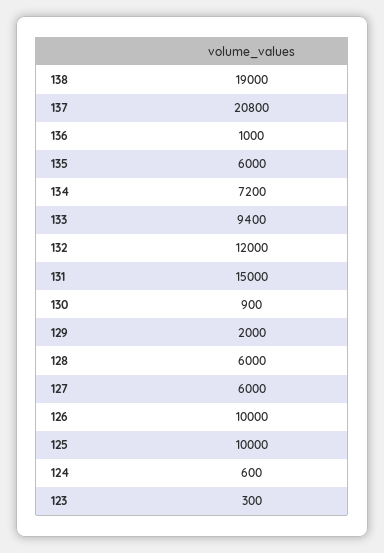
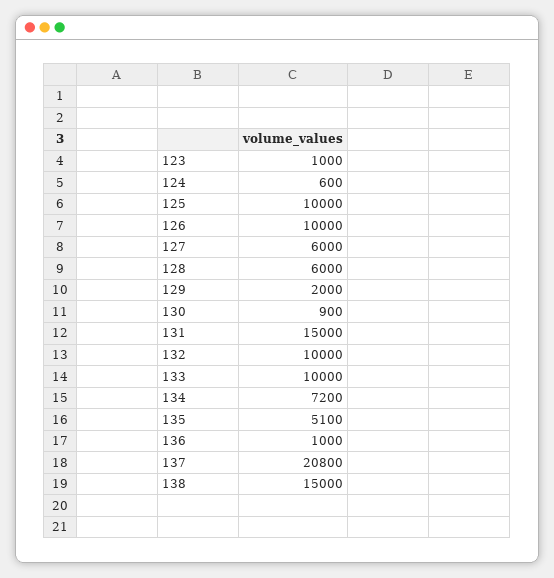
  {
-   "138": 19000,
+   "138": 15000,
    "137": 20800,
    "136": 1000,
-   "135": 6000,
+   "135": 5100,
    "134": 7200,
-   "133": 9400,
+   "133": 10000,
-   "132": 12000,
+   "132": 10000,
    "131": 15000,
    "130": 900,
    "129": 2000,
    "128": 6000,
    "127": 6000,
    "126": 10000,
    "125": 10000,
    "124": 600,
-   "123": 300
+   "123": 1000
  }

